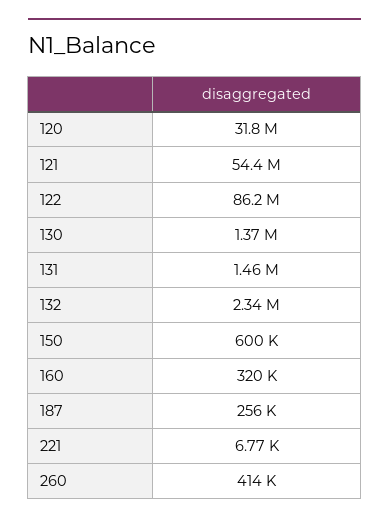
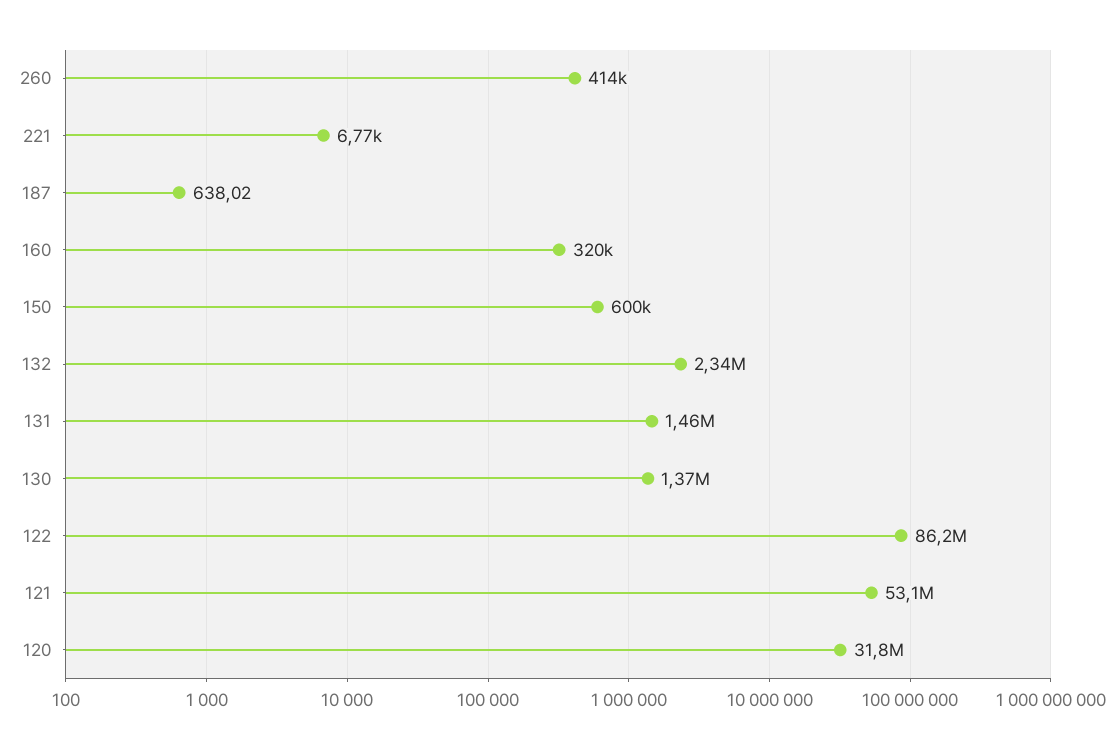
  {
    "120": 31800000,
-   "121": 54400000,
+   "121": 53100000,
    "122": 86200000,
    "130": 1370000,
    "131": 1460000,
    "132": 2340000,
    "150": 600000,
    "160": 320000,
-   "187": 256000,
+   "187": 638.02,
    "221": 6770,
    "260": 414000
  }

